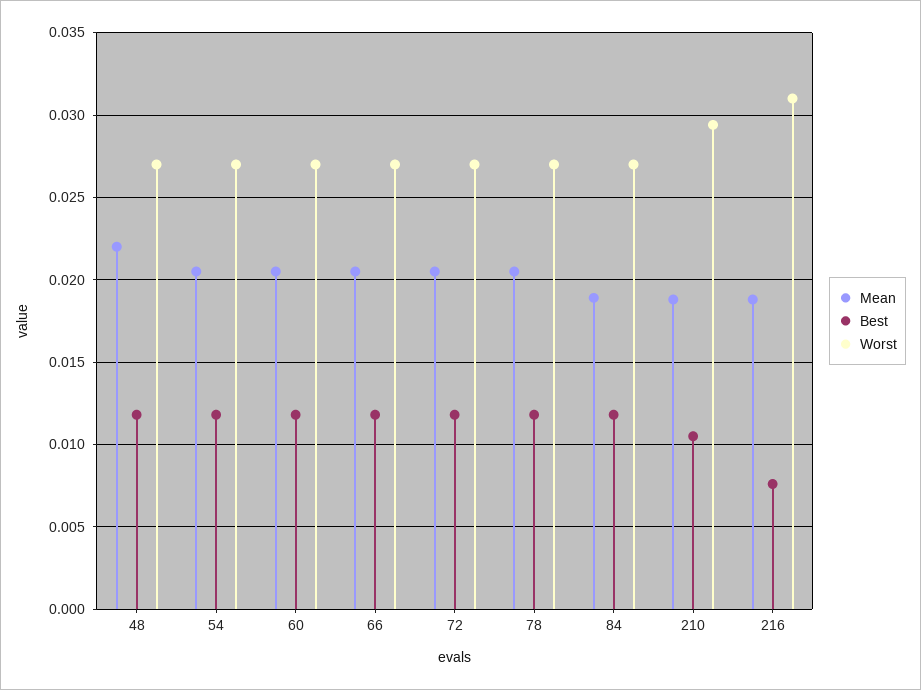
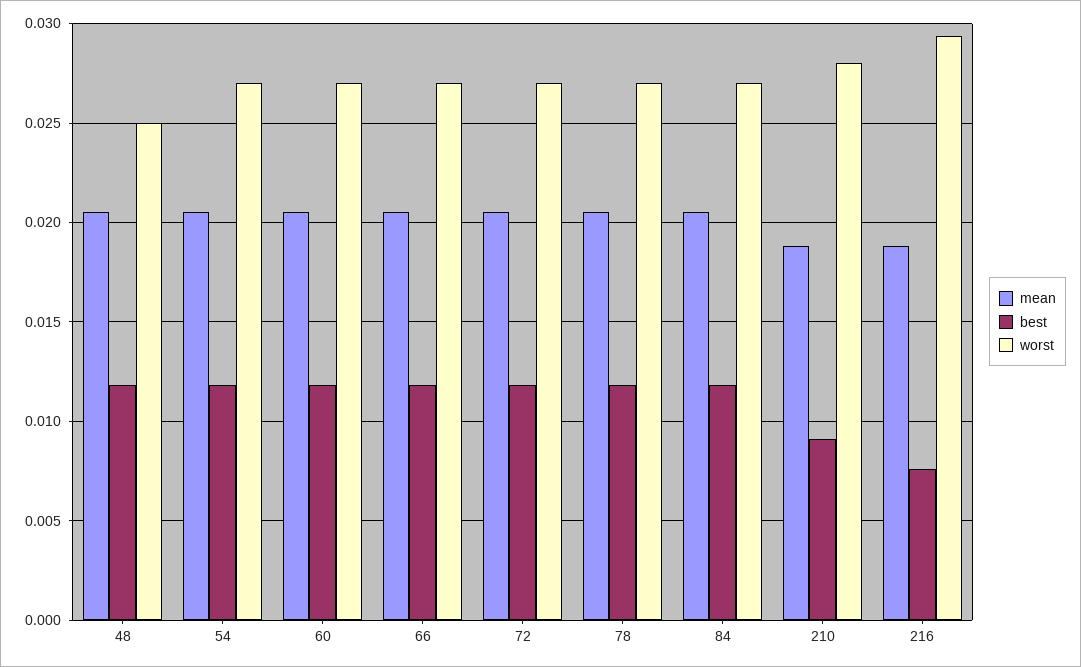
  {
    "Mean": {
-     "48": 0.022,
+     "48": 0.0205,
      "54": 0.0205,
      "60": 0.0205,
      "66": 0.0205,
      "72": 0.0205,
      "78": 0.0205,
-     "84": 0.019,
+     "84": 0.0205,
      "210": 0.019,
      "216": 0.019
    },
    "Best": {
      "48": 0.012,
      "54": 0.012,
      "60": 0.012,
      "66": 0.012,
      "72": 0.012,
      "78": 0.012,
      "84": 0.012,
-     "210": 0.0105,
+     "210": 0.009,
      "216": 0.0075
    },
    "Worst": {
-     "48": 0.027,
+     "48": 0.025,
      "54": 0.027,
      "60": 0.027,
      "66": 0.027,
      "72": 0.027,
      "78": 0.027,
      "84": 0.027,
-     "210": 0.0295,
+     "210": 0.028,
-     "216": 0.031
+     "216": 0.0295
    }
  }

